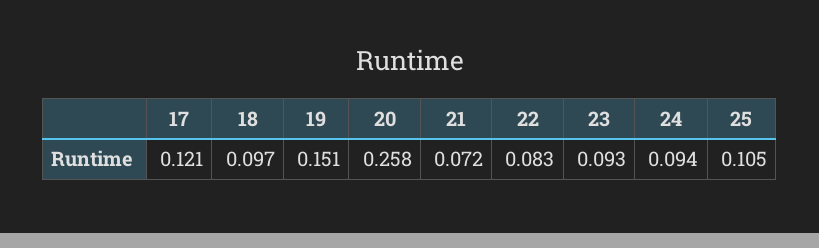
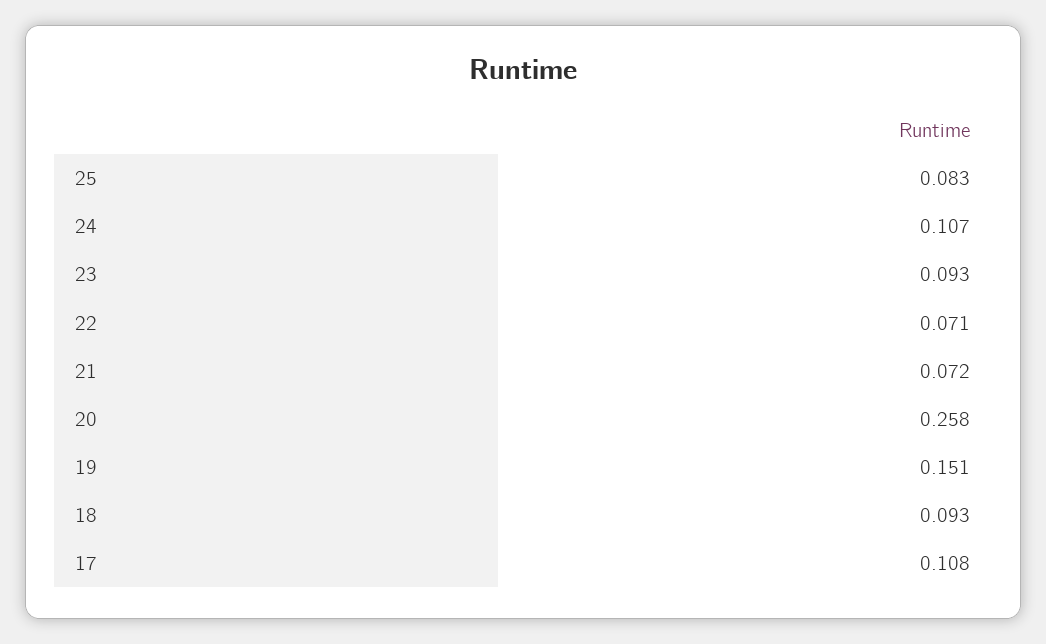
  {
-   "17": 0.121,
+   "17": 0.108,
-   "18": 0.097,
+   "18": 0.093,
    "19": 0.151,
    "20": 0.258,
    "21": 0.072,
-   "22": 0.083,
+   "22": 0.071,
    "23": 0.093,
-   "24": 0.094,
+   "24": 0.107,
-   "25": 0.105
+   "25": 0.083
  }

